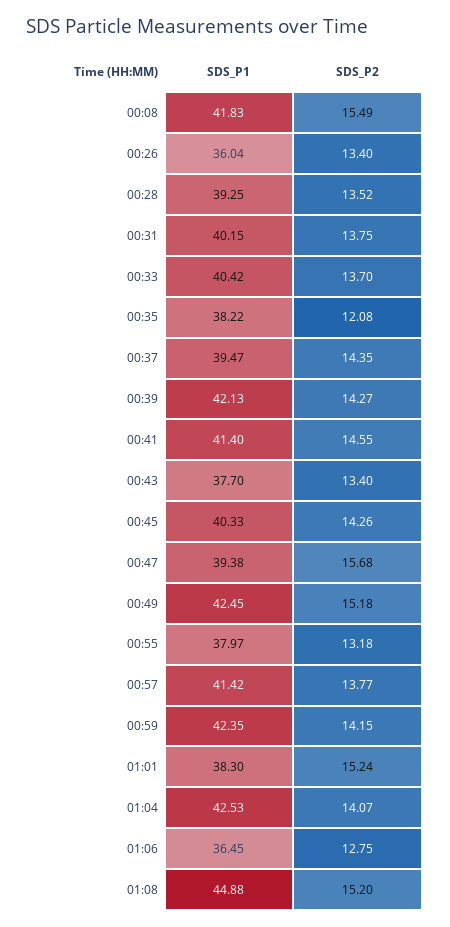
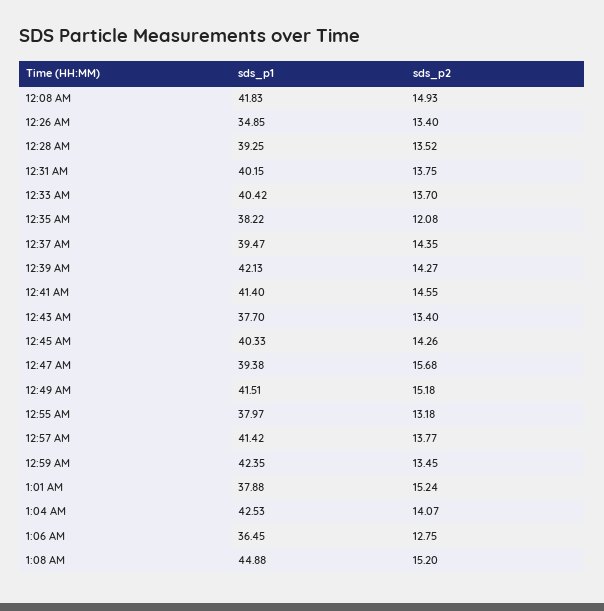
  {
    "SDS_P1": {
      "00:08": 41.83,
-     "00:26": 36.04,
+     "00:26": 34.85,
      "00:28": 39.25,
      "00:31": 40.15,
      "00:33": 40.42,
      "00:35": 38.22,
      "00:37": 39.47,
      "00:39": 42.13,
      "00:41": 41.4,
      "00:43": 37.7,
      "00:45": 40.33,
      "00:47": 39.38,
-     "00:49": 42.45,
+     "00:49": 41.51,
      "00:55": 37.97,
      "00:57": 41.42,
      "00:59": 42.35,
-     "01:01": 38.3,
+     "01:01": 37.88,
      "01:04": 42.53,
      "01:06": 36.45,
      "01:08": 44.88
    },
    "SDS_P2": {
-     "00:08": 15.49,
+     "00:08": 14.93,
      "00:26": 13.4,
      "00:28": 13.52,
      "00:31": 13.75,
      "00:33": 13.7,
      "00:35": 12.08,
      "00:37": 14.35,
      "00:39": 14.27,
      "00:41": 14.55,
      "00:43": 13.4,
      "00:45": 14.26,
      "00:47": 15.68,
      "00:49": 15.18,
      "00:55": 13.18,
      "00:57": 13.77,
-     "00:59": 14.15,
+     "00:59": 13.45,
      "01:01": 15.24,
      "01:04": 14.07,
      "01:06": 12.75,
      "01:08": 15.2
    }
  }

